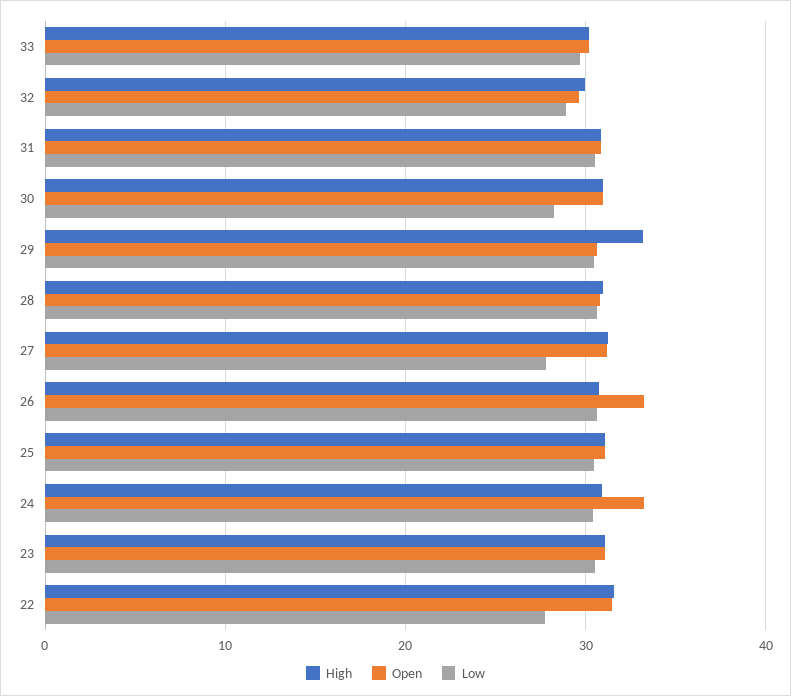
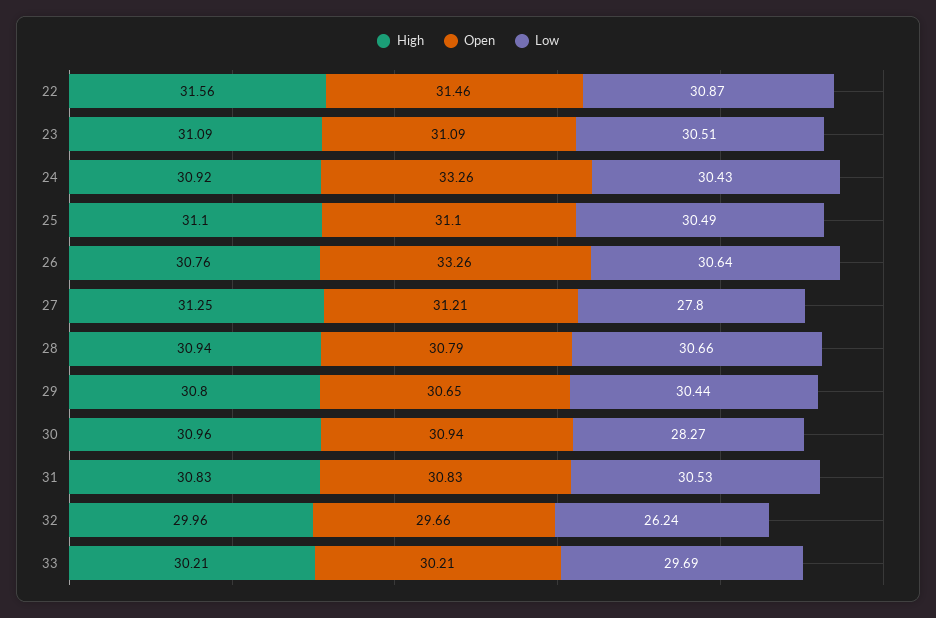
  {
    "High": {
      "33": 30.21,
      "32": 29.96,
      "31": 30.83,
      "30": 30.96,
-     "29": 33,
+     "29": 30.8,
      "28": 30.94,
      "27": 31.25,
      "26": 30.76,
      "25": 31.1,
      "24": 30.92,
      "23": 31.09,
      "22": 31.56
    },
    "Open": {
      "33": 30.21,
      "32": 29.66,
      "31": 30.83,
      "30": 30.94,
      "29": 30.65,
      "28": 30.79,
      "27": 31.21,
      "26": 33.26,
      "25": 31.1,
      "24": 33.26,
      "23": 31.09,
      "22": 31.46
    },
    "Low": {
      "33": 29.69,
-     "32": 29,
+     "32": 26.24,
      "31": 30.53,
      "30": 28.27,
      "29": 30.44,
      "28": 30.66,
      "27": 27.8,
      "26": 30.64,
      "25": 30.49,
      "24": 30.43,
      "23": 30.51,
-     "22": 28
+     "22": 30.87
    }
  }

